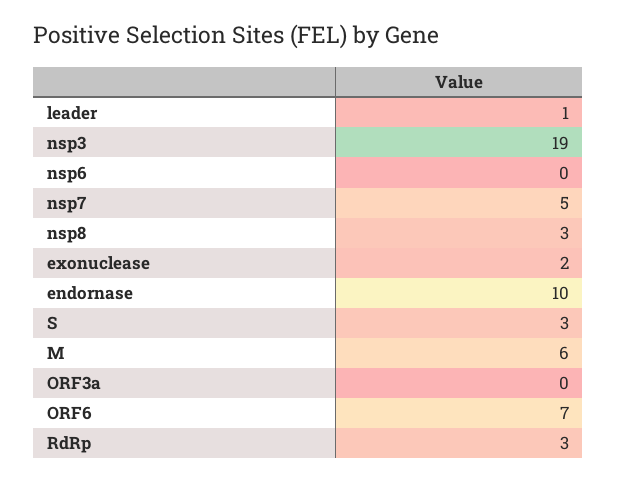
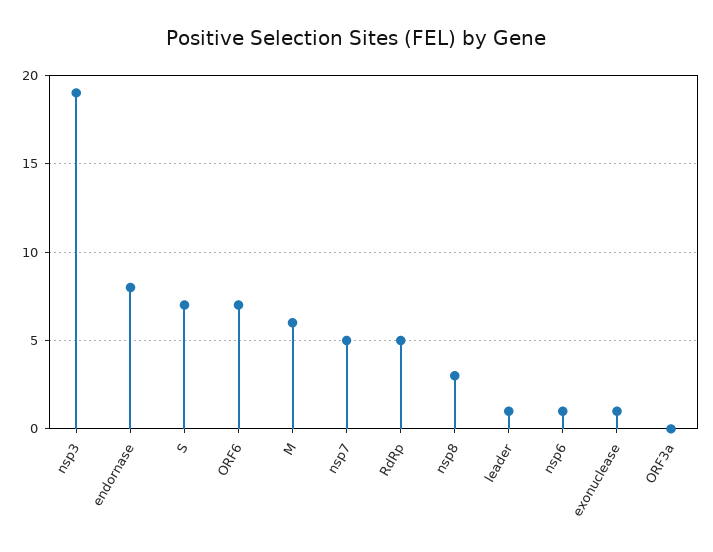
  {
    "leader": 1,
    "nsp3": 19,
-   "nsp6": 0,
+   "nsp6": 1,
    "nsp7": 5,
    "nsp8": 3,
-   "exonuclease": 2,
+   "exonuclease": 1,
-   "endornase": 10,
+   "endornase": 8,
-   "S": 3,
+   "S": 7,
    "M": 6,
    "ORF3a": 0,
    "ORF6": 7,
-   "RdRp": 3
+   "RdRp": 5
  }

